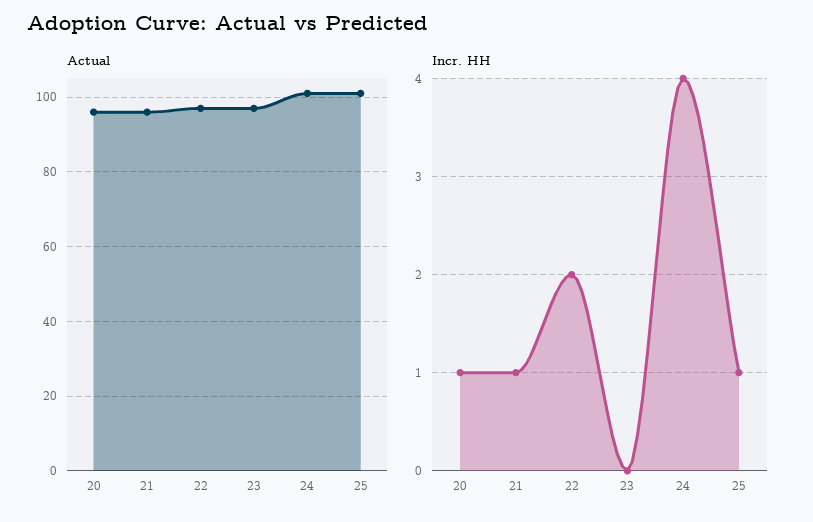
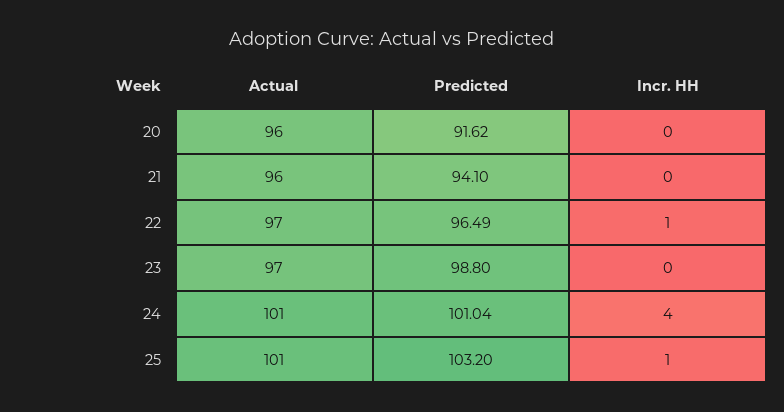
  {
    "Actual": {
      "20": 96,
      "21": 96,
      "22": 97,
      "23": 97,
      "24": 101,
      "25": 101
    },
    "Incr. HH": {
-     "20": 1,
+     "20": 0,
-     "21": 1,
+     "21": 0,
-     "22": 2,
+     "22": 1,
      "23": 0,
      "24": 4,
      "25": 1
-   }
+   },
+   "Predicted": {
+     "20": 91.62,
+     "21": 94.1,
+     "22": 96.49,
+     "23": 98.8,
+     "24": 101.04,
+     "25": 103.2
+   }
  }

